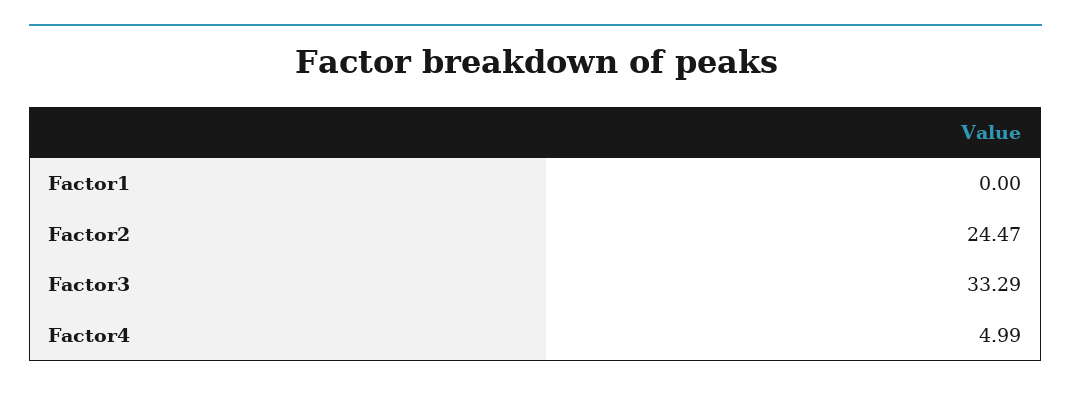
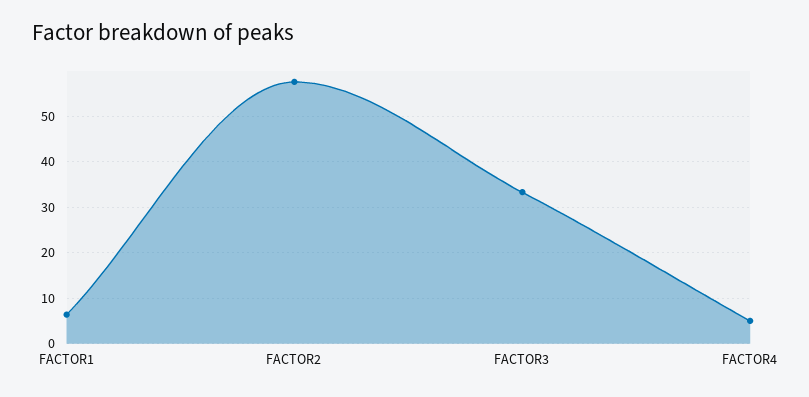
  {
-   "Factor1": 0,
+   "Factor1": 6,
-   "Factor2": 24.47,
+   "Factor2": 58,
    "Factor3": 33.29,
    "Factor4": 4.99
  }

